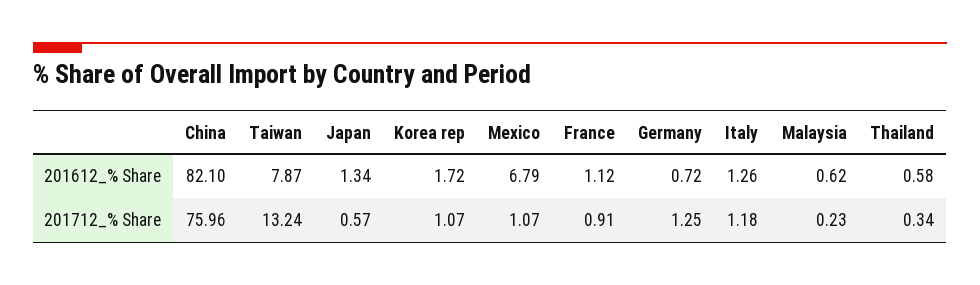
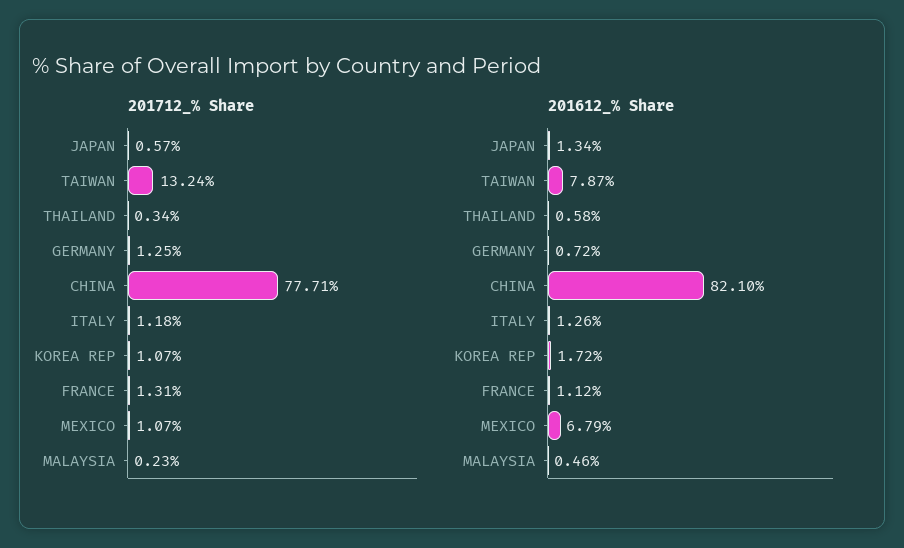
  {
    "201612_% Share": {
      "China": 82.1,
      "Taiwan": 7.87,
      "Japan": 1.34,
      "Korea rep": 1.72,
      "Mexico": 6.79,
      "France": 1.12,
      "Germany": 0.72,
      "Italy": 1.26,
-     "Malaysia": 0.62,
+     "Malaysia": 0.46,
      "Thailand": 0.58
    },
    "201712_% Share": {
-     "China": 75.96,
+     "China": 77.71,
      "Taiwan": 13.24,
      "Japan": 0.57,
      "Korea rep": 1.07,
      "Mexico": 1.07,
-     "France": 0.91,
+     "France": 1.31,
      "Germany": 1.25,
      "Italy": 1.18,
      "Malaysia": 0.23,
      "Thailand": 0.34
    }
  }

